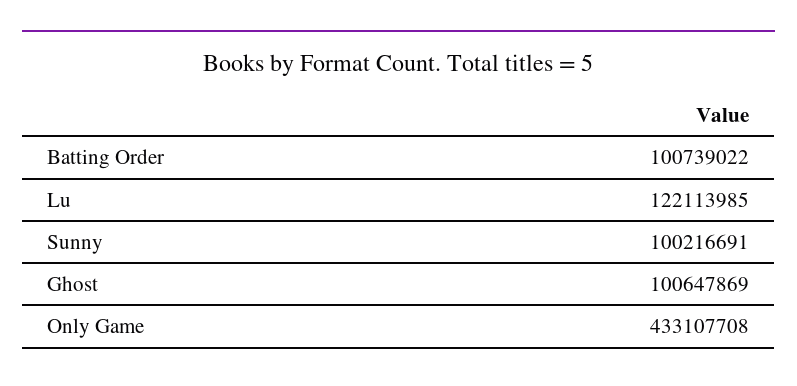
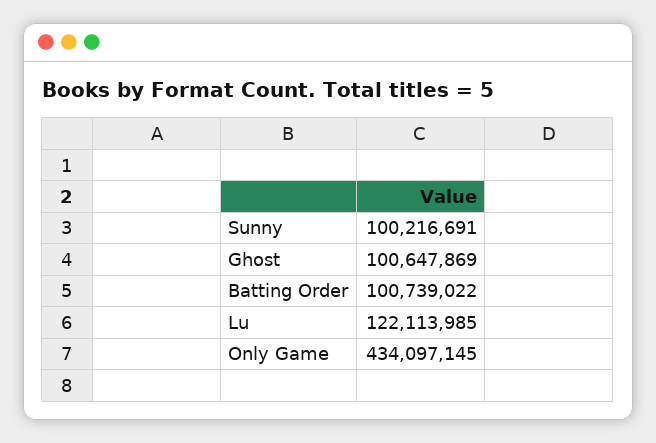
  {
    "Batting Order": 100739022,
    "Lu": 122113985,
    "Sunny": 100216691,
    "Ghost": 100647869,
-   "Only Game": 433107708
+   "Only Game": 434097145
  }

